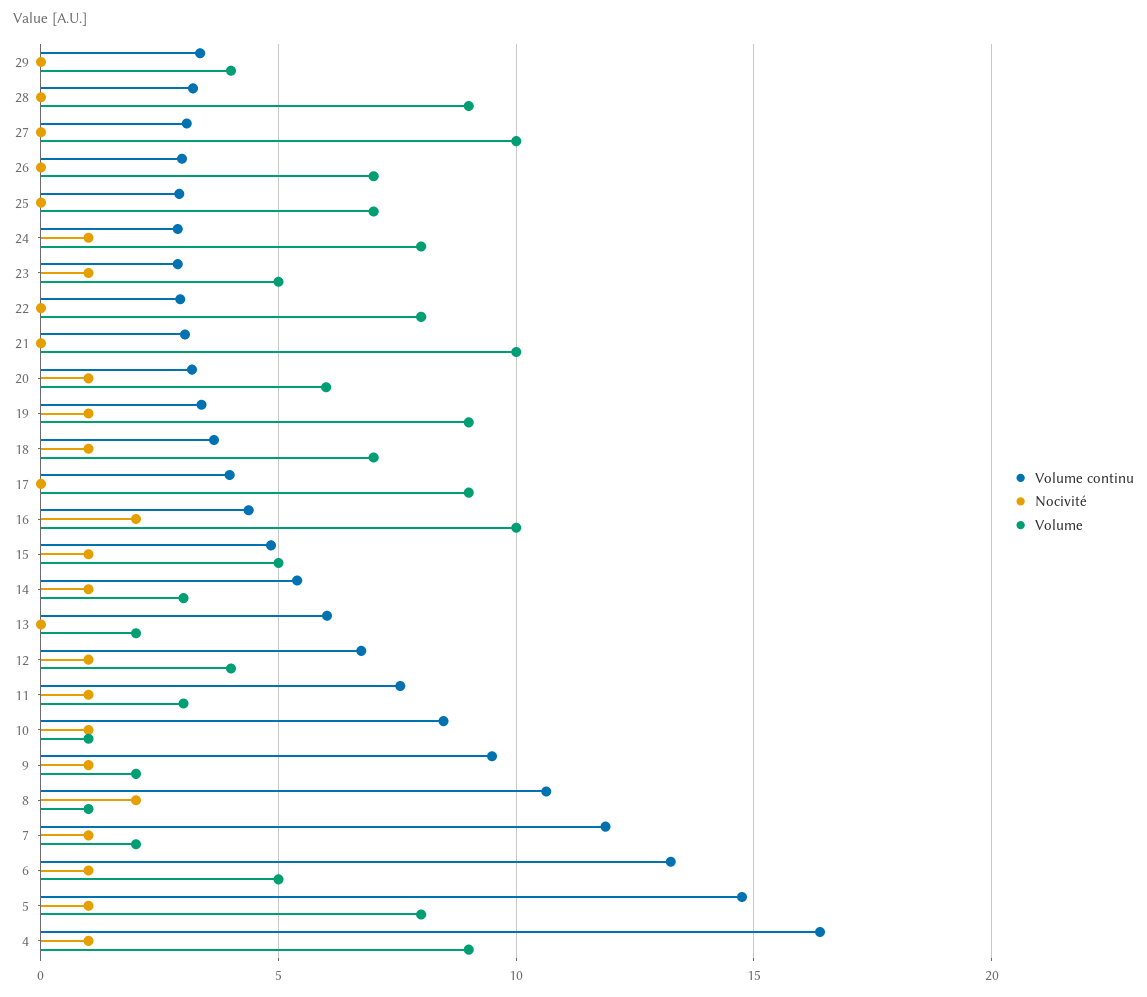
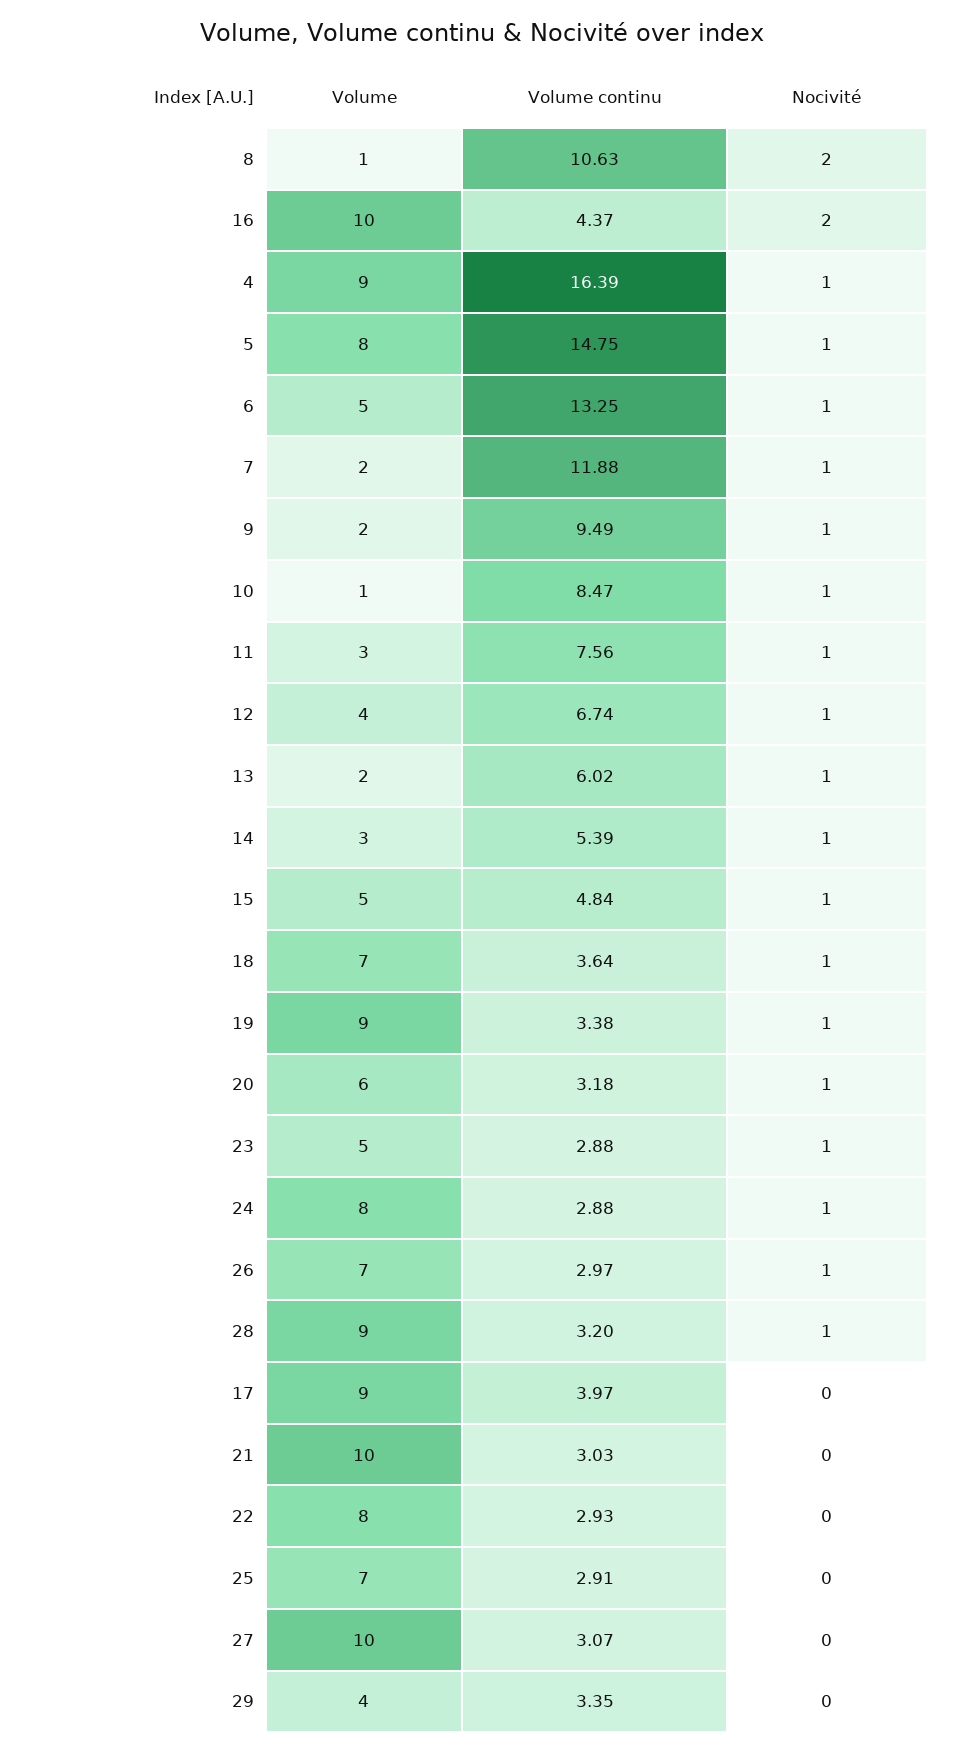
  {
    "Volume continu": {
      "29": 3.35,
      "28": 3.2,
      "27": 3.07,
      "26": 2.97,
      "25": 2.91,
      "24": 2.88,
      "23": 2.88,
      "22": 2.93,
      "21": 3.03,
      "20": 3.18,
      "19": 3.38,
      "18": 3.64,
      "17": 3.97,
      "16": 4.37,
      "15": 4.84,
      "14": 5.39,
      "13": 6.02,
      "12": 6.74,
      "11": 7.56,
      "10": 8.47,
      "9": 9.49,
      "8": 10.63,
      "7": 11.88,
      "6": 13.25,
      "5": 14.75,
      "4": 16.39
    },
    "Nocivité": {
      "29": 0,
-     "28": 0,
+     "28": 1,
      "27": 0,
-     "26": 0,
+     "26": 1,
      "25": 0,
      "24": 1,
      "23": 1,
      "22": 0,
      "21": 0,
      "20": 1,
      "19": 1,
      "18": 1,
      "17": 0,
      "16": 2,
      "15": 1,
      "14": 1,
-     "13": 0,
+     "13": 1,
      "12": 1,
      "11": 1,
      "10": 1,
      "9": 1,
      "8": 2,
      "7": 1,
      "6": 1,
      "5": 1,
      "4": 1
    },
    "Volume": {
      "29": 4,
      "28": 9,
      "27": 10,
      "26": 7,
      "25": 7,
      "24": 8,
      "23": 5,
      "22": 8,
      "21": 10,
      "20": 6,
      "19": 9,
      "18": 7,
      "17": 9,
      "16": 10,
      "15": 5,
      "14": 3,
      "13": 2,
      "12": 4,
      "11": 3,
      "10": 1,
      "9": 2,
      "8": 1,
      "7": 2,
      "6": 5,
      "5": 8,
      "4": 9
    }
  }

